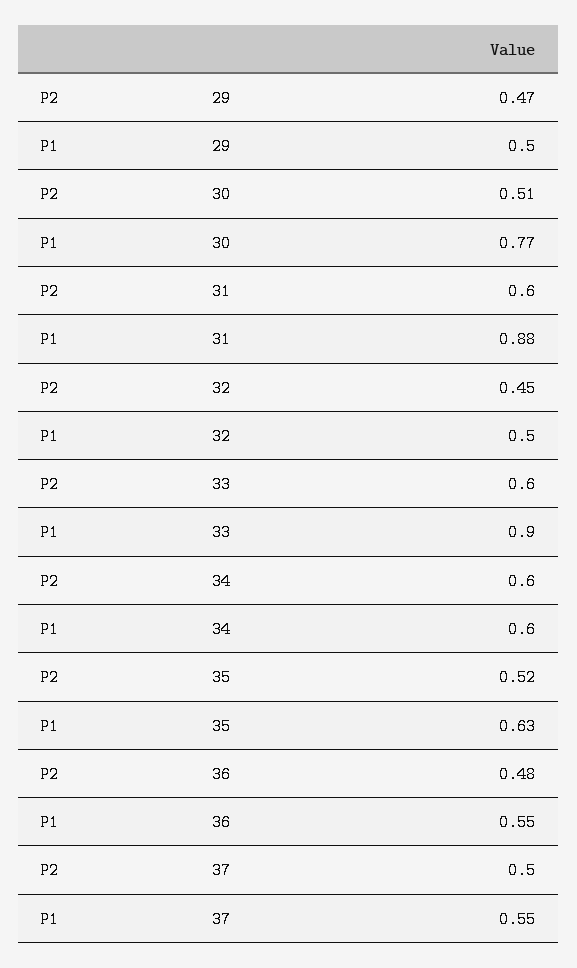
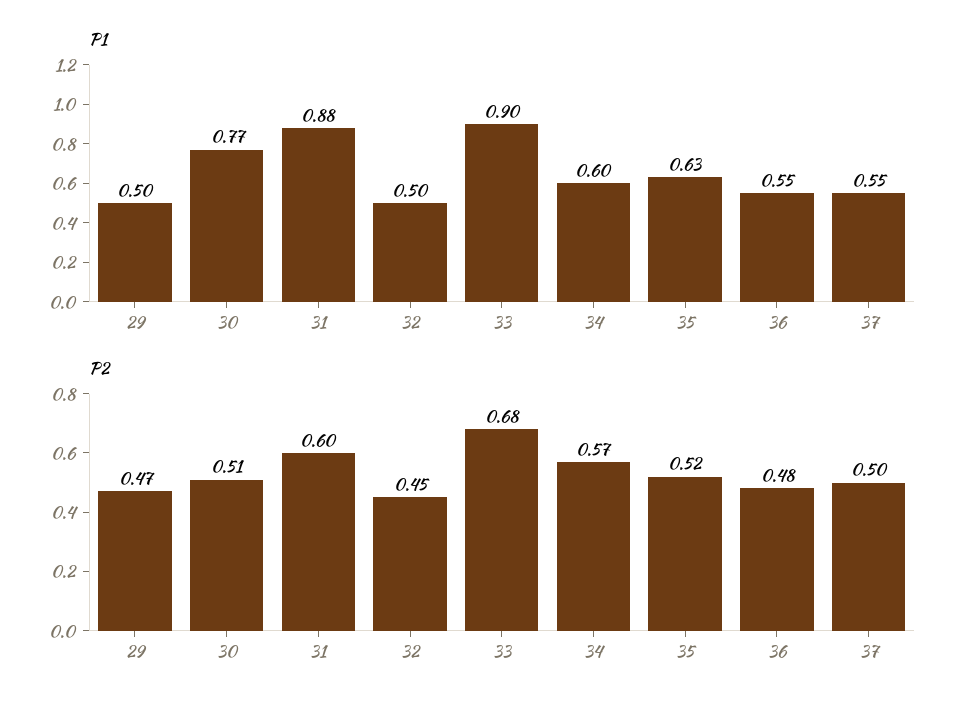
  {
    "P2": {
      "29": 0.47,
      "30": 0.51,
      "31": 0.6,
      "32": 0.45,
-     "33": 0.6,
+     "33": 0.68,
-     "34": 0.6,
+     "34": 0.57,
      "35": 0.52,
      "36": 0.48,
      "37": 0.5
    },
    "P1": {
      "29": 0.5,
      "30": 0.77,
      "31": 0.88,
      "32": 0.5,
      "33": 0.9,
      "34": 0.6,
      "35": 0.63,
      "36": 0.55,
      "37": 0.55
    }
  }

